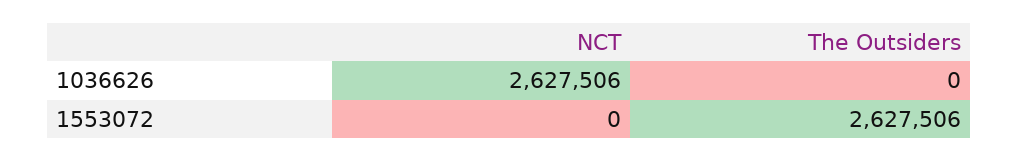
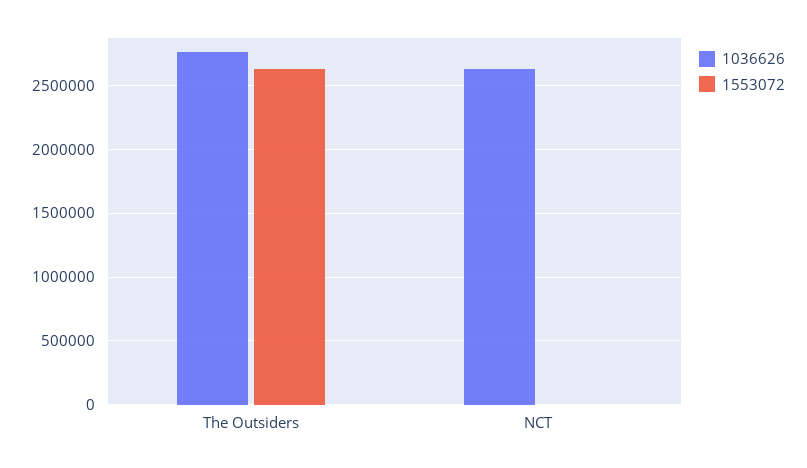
  {
    "1036626": {
      "NCT": 2627506,
-     "The Outsiders": 0
+     "The Outsiders": 2750000
    },
    "1553072": {
      "NCT": 0,
      "The Outsiders": 2627506
    }
  }

